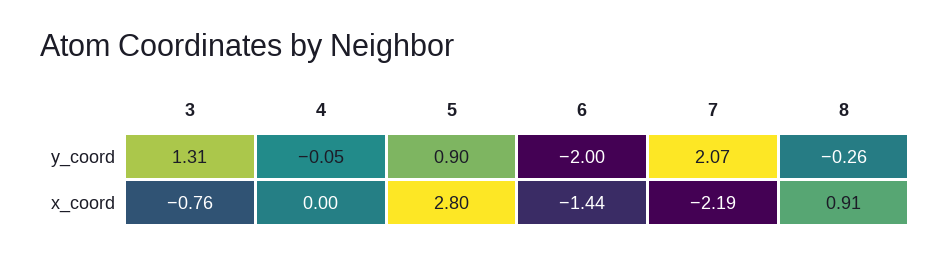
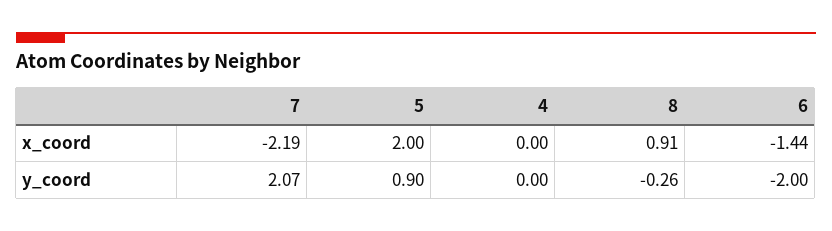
  {
-   "3": {
-     "y_coord": 1.31,
-     "x_coord": -0.76
-   },
    "4": {
-     "y_coord": -0.05,
+     "y_coord": 0,
      "x_coord": 0
    },
    "5": {
      "y_coord": 0.9,
-     "x_coord": 2.8
+     "x_coord": 2
    },
    "6": {
      "y_coord": -2,
      "x_coord": -1.44
    },
    "7": {
      "y_coord": 2.07,
      "x_coord": -2.19
    },
    "8": {
      "y_coord": -0.26,
      "x_coord": 0.91
    }
  }

